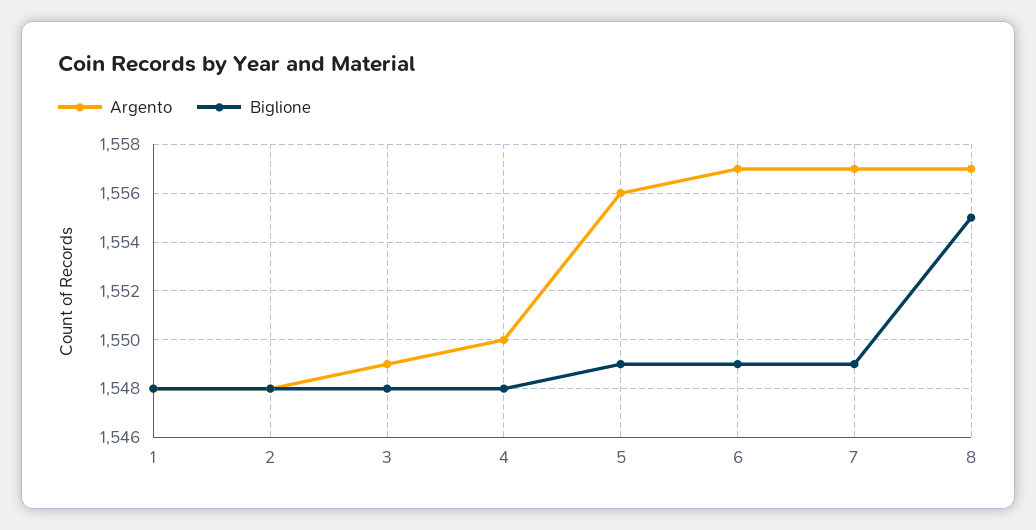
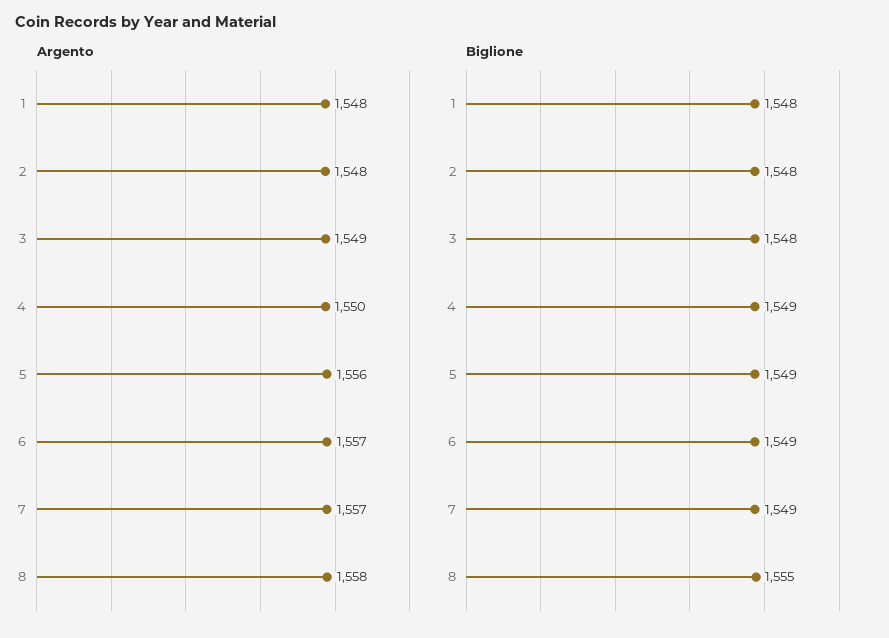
  {
    "Argento": {
      "1": 1548,
      "2": 1548,
      "3": 1549,
      "4": 1550,
      "5": 1556,
      "6": 1557,
      "7": 1557,
-     "8": 1557
+     "8": 1558
    },
    "Biglione": {
      "1": 1548,
      "2": 1548,
      "3": 1548,
-     "4": 1548,
+     "4": 1549,
      "5": 1549,
      "6": 1549,
      "7": 1549,
      "8": 1555
    }
  }

